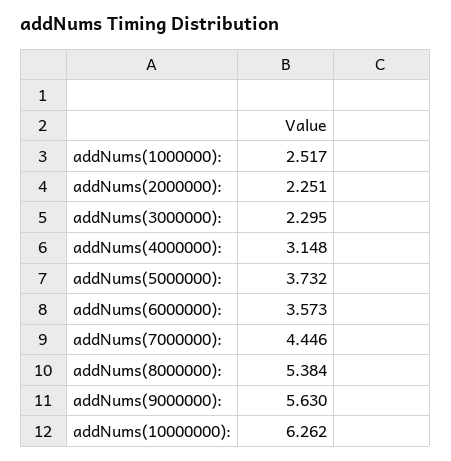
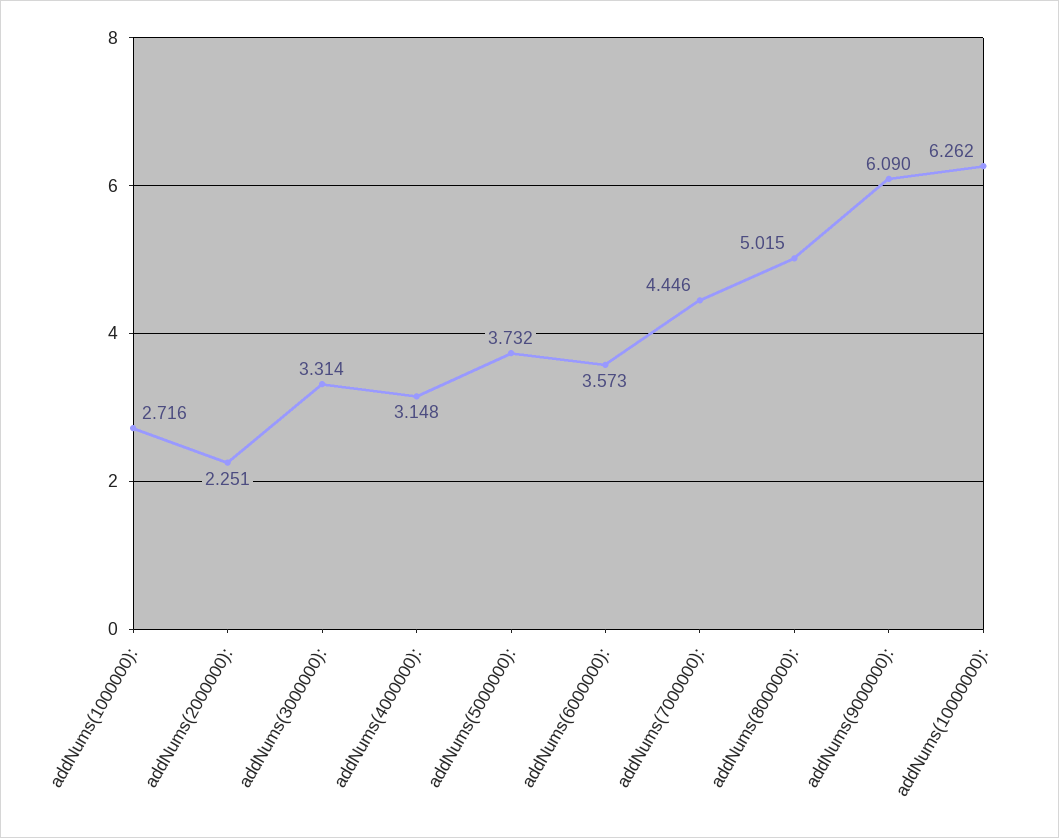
  {
-   "addNums(1000000):": 2.517,
+   "addNums(1000000):": 2.716,
    "addNums(2000000):": 2.251,
-   "addNums(3000000):": 2.295,
+   "addNums(3000000):": 3.314,
    "addNums(4000000):": 3.148,
    "addNums(5000000):": 3.732,
    "addNums(6000000):": 3.573,
    "addNums(7000000):": 4.446,
-   "addNums(8000000):": 5.384,
+   "addNums(8000000):": 5.015,
-   "addNums(9000000):": 5.63,
+   "addNums(9000000):": 6.09,
    "addNums(10000000):": 6.262
  }

